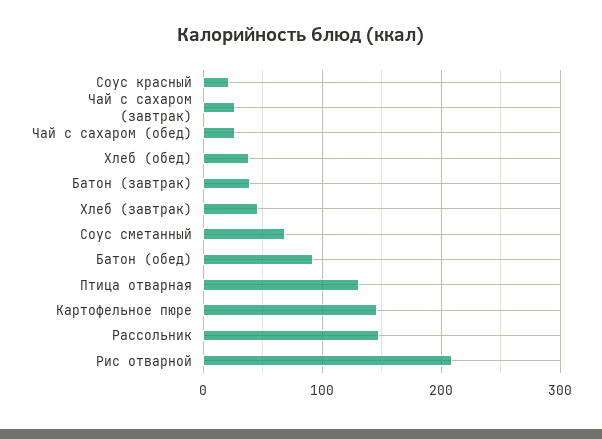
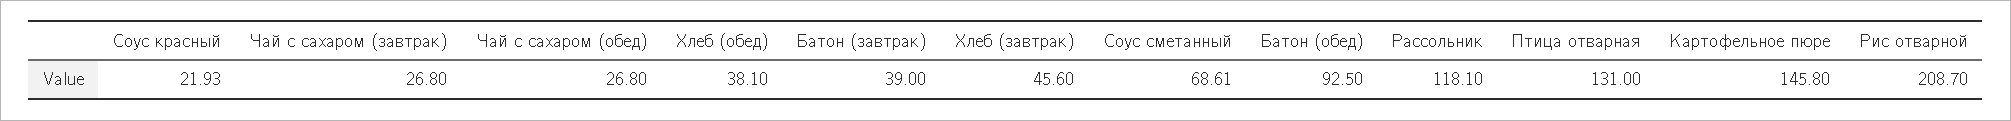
  {
    "Соус красный": 21.93,
    "Чай с сахаром (завтрак)": 26.8,
    "Чай с сахаром (обед)": 26.8,
    "Хлеб (обед)": 38.1,
    "Батон (завтрак)": 39,
    "Хлеб (завтрак)": 45.6,
    "Соус сметанный": 68.61,
    "Батон (обед)": 92.5,
    "Птица отварная": 131,
    "Картофельное пюре": 145.8,
-   "Рассольник": 150,
+   "Рассольник": 118.1,
    "Рис отварной": 208.7
  }

